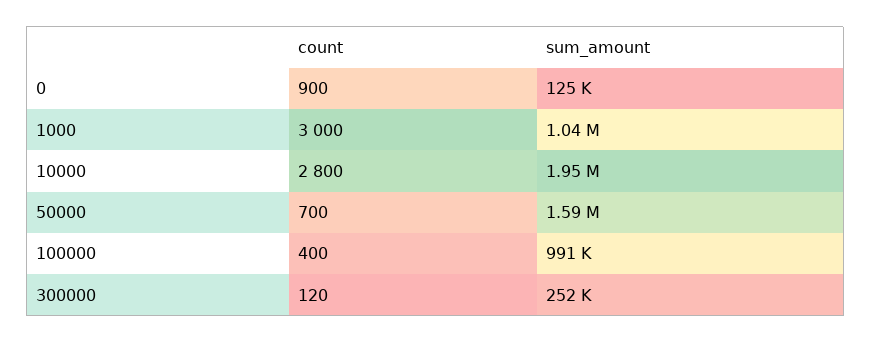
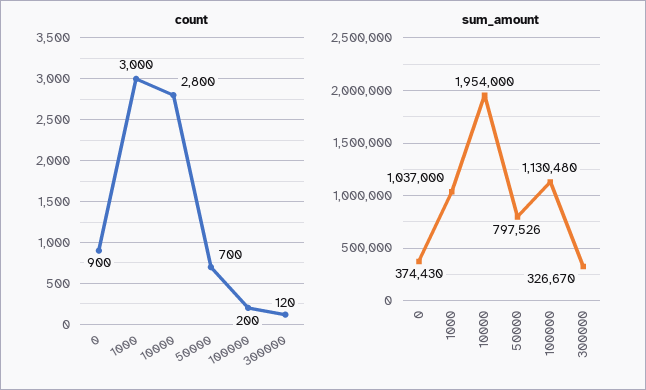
  {
    "count": {
      "0": 900,
      "1000": 3000,
      "10000": 2800,
      "50000": 700,
-     "100000": 400,
+     "100000": 200,
      "300000": 120
    },
    "sum_amount": {
-     "0": 125000,
+     "0": 374430,
      "1000": 1037000,
      "10000": 1954000,
-     "50000": 1590000,
+     "50000": 797526,
-     "100000": 991000,
+     "100000": 1130480,
-     "300000": 252000
+     "300000": 326670
    }
  }

